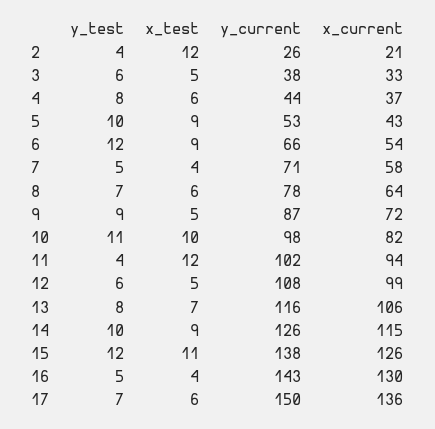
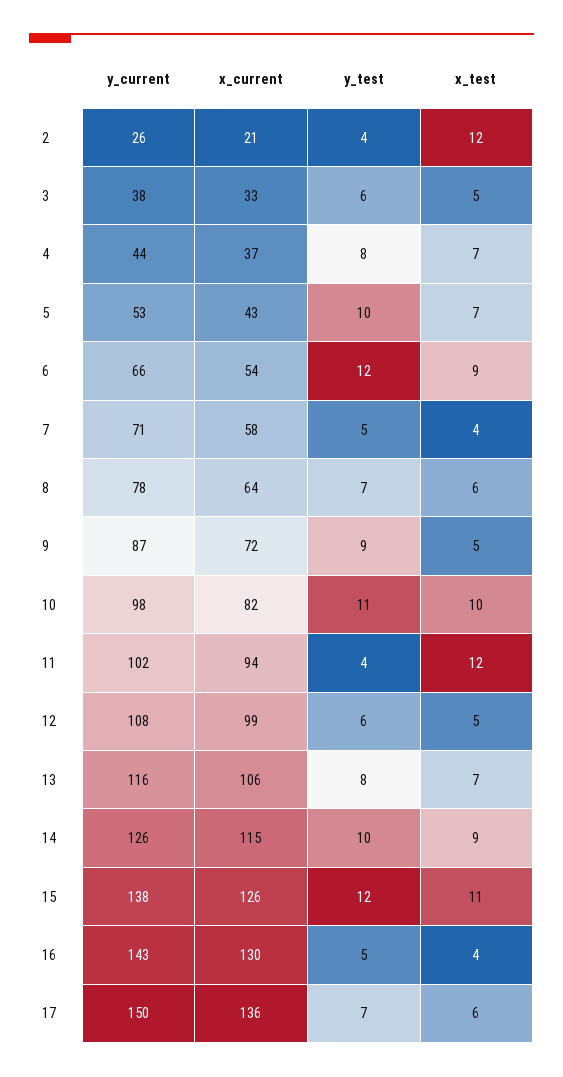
  {
    "y_test": {
      "2": 4,
      "3": 6,
      "4": 8,
      "5": 10,
      "6": 12,
      "7": 5,
      "8": 7,
      "9": 9,
      "10": 11,
      "11": 4,
      "12": 6,
      "13": 8,
      "14": 10,
      "15": 12,
      "16": 5,
      "17": 7
    },
    "x_test": {
      "2": 12,
      "3": 5,
-     "4": 6,
+     "4": 7,
-     "5": 9,
+     "5": 7,
      "6": 9,
      "7": 4,
      "8": 6,
      "9": 5,
      "10": 10,
      "11": 12,
      "12": 5,
      "13": 7,
      "14": 9,
      "15": 11,
      "16": 4,
      "17": 6
    },
    "y_current": {
      "2": 26,
      "3": 38,
      "4": 44,
      "5": 53,
      "6": 66,
      "7": 71,
      "8": 78,
      "9": 87,
      "10": 98,
      "11": 102,
      "12": 108,
      "13": 116,
      "14": 126,
      "15": 138,
      "16": 143,
      "17": 150
    },
    "x_current": {
      "2": 21,
      "3": 33,
      "4": 37,
      "5": 43,
      "6": 54,
      "7": 58,
      "8": 64,
      "9": 72,
      "10": 82,
      "11": 94,
      "12": 99,
      "13": 106,
      "14": 115,
      "15": 126,
      "16": 130,
      "17": 136
    }
  }

